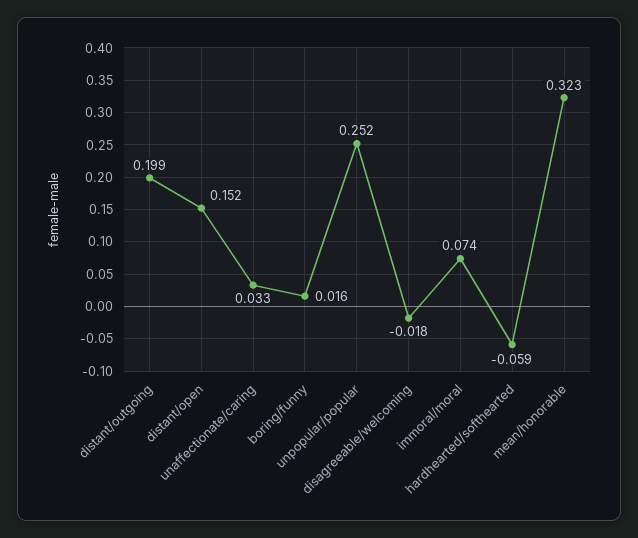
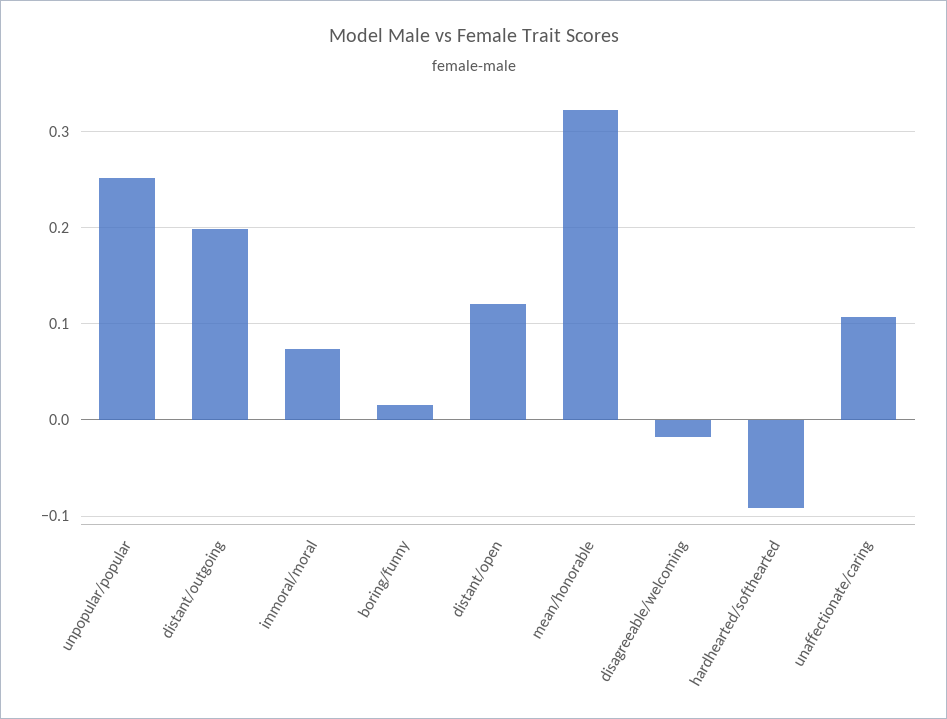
  {
    "distant/outgoing": 0.199,
-   "distant/open": 0.152,
+   "distant/open": 0.12,
-   "unaffectionate/caring": 0.033,
+   "unaffectionate/caring": 0.11,
    "boring/funny": 0.016,
    "unpopular/popular": 0.252,
    "disagreeable/welcoming": -0.018,
    "immoral/moral": 0.074,
-   "hardhearted/softhearted": -0.059,
+   "hardhearted/softhearted": -0.09,
    "mean/honorable": 0.323
  }

